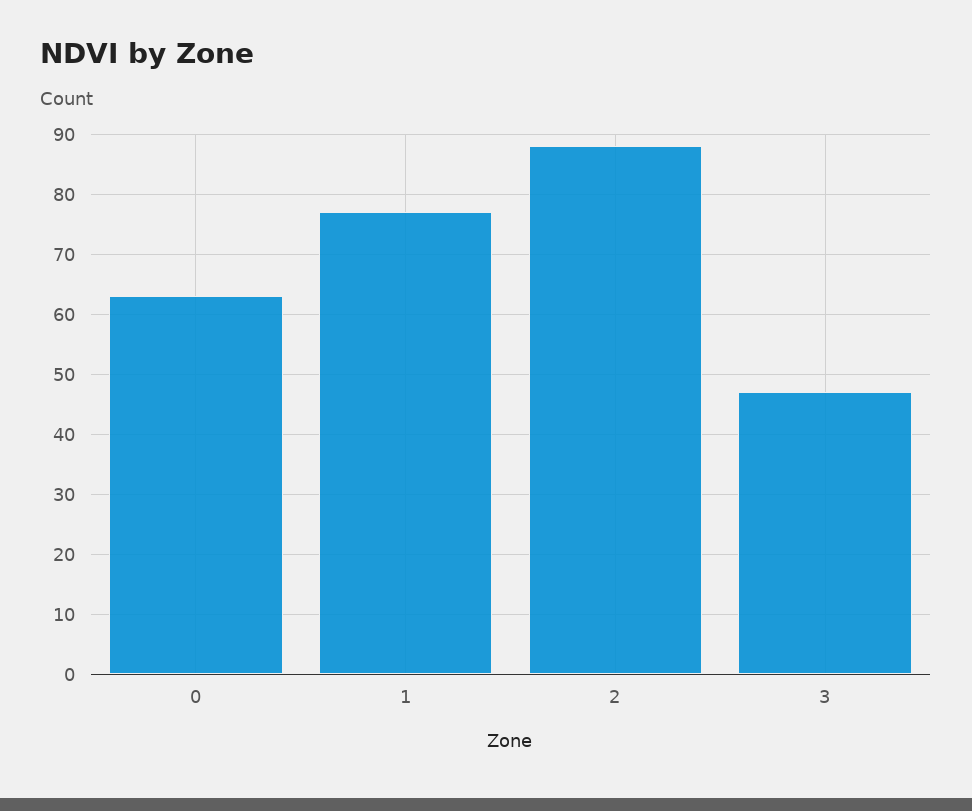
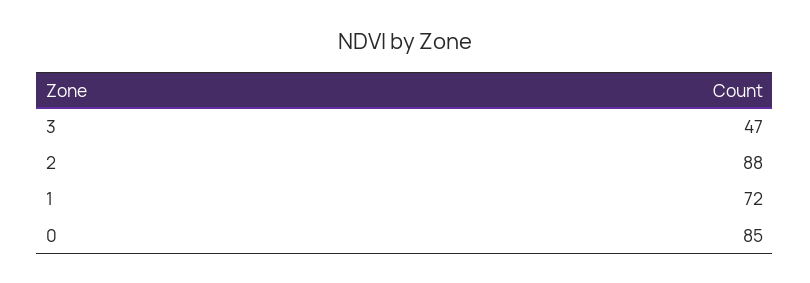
  {
-   "0": 63,
+   "0": 85,
-   "1": 77,
+   "1": 72,
    "2": 88,
    "3": 47
  }

